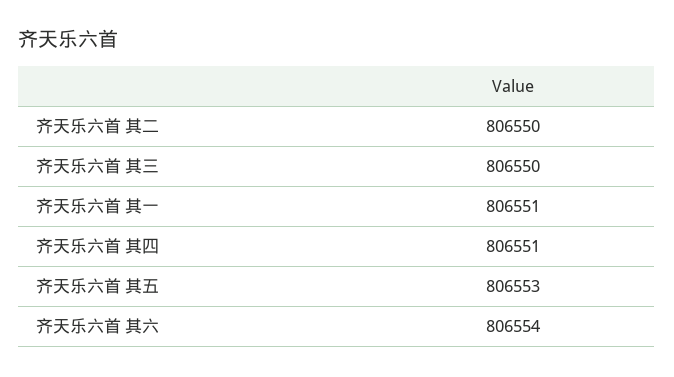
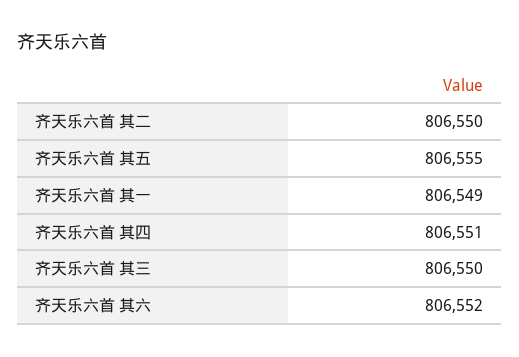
  {
    "齐天乐六首 其二": 806550,
    "齐天乐六首 其三": 806550,
-   "齐天乐六首 其一": 806551,
+   "齐天乐六首 其一": 806549,
    "齐天乐六首 其四": 806551,
-   "齐天乐六首 其五": 806553,
+   "齐天乐六首 其五": 806555,
-   "齐天乐六首 其六": 806554
+   "齐天乐六首 其六": 806552
  }

